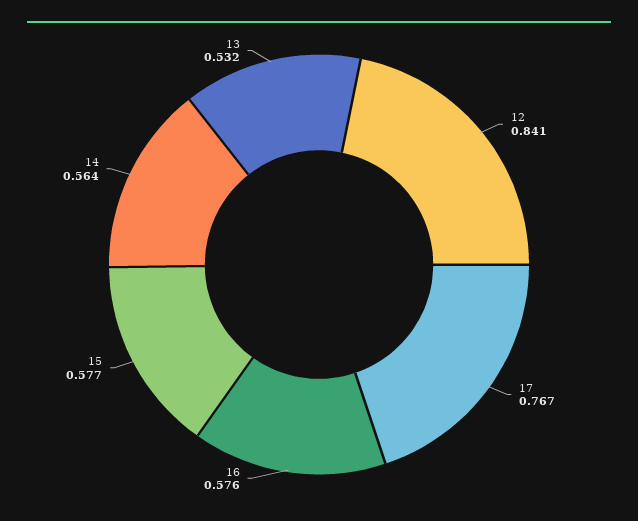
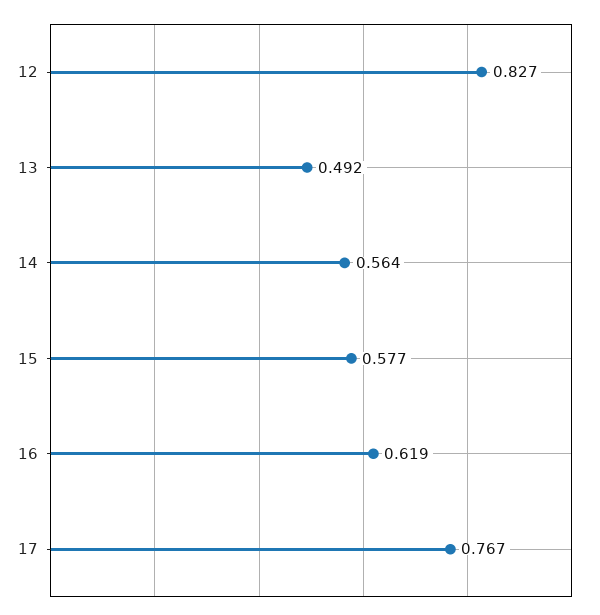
  {
-   "12": 0.841,
+   "12": 0.827,
    "17": 0.767,
-   "16": 0.576,
+   "16": 0.619,
    "15": 0.577,
    "14": 0.564,
-   "13": 0.532
+   "13": 0.492
  }

